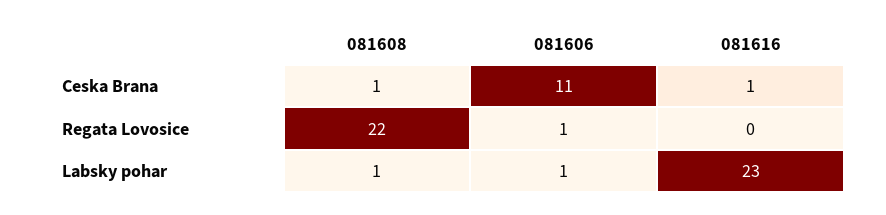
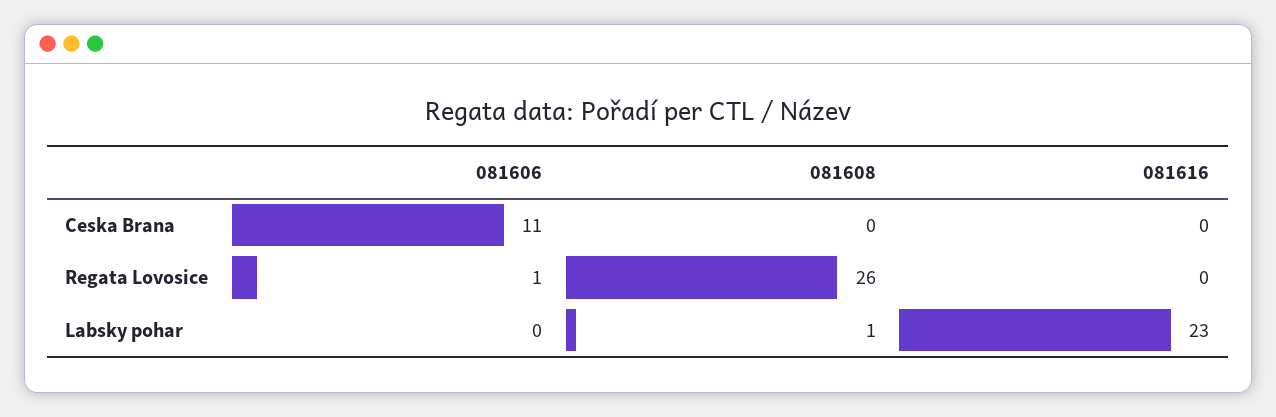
  {
    "081608": {
-     "Ceska Brana": 1,
+     "Ceska Brana": 0,
-     "Regata Lovosice": 22,
+     "Regata Lovosice": 26,
      "Labsky pohar": 1
    },
    "081606": {
      "Ceska Brana": 11,
      "Regata Lovosice": 1,
-     "Labsky pohar": 1
+     "Labsky pohar": 0
    },
    "081616": {
-     "Ceska Brana": 1,
+     "Ceska Brana": 0,
      "Regata Lovosice": 0,
      "Labsky pohar": 23
    }
  }

